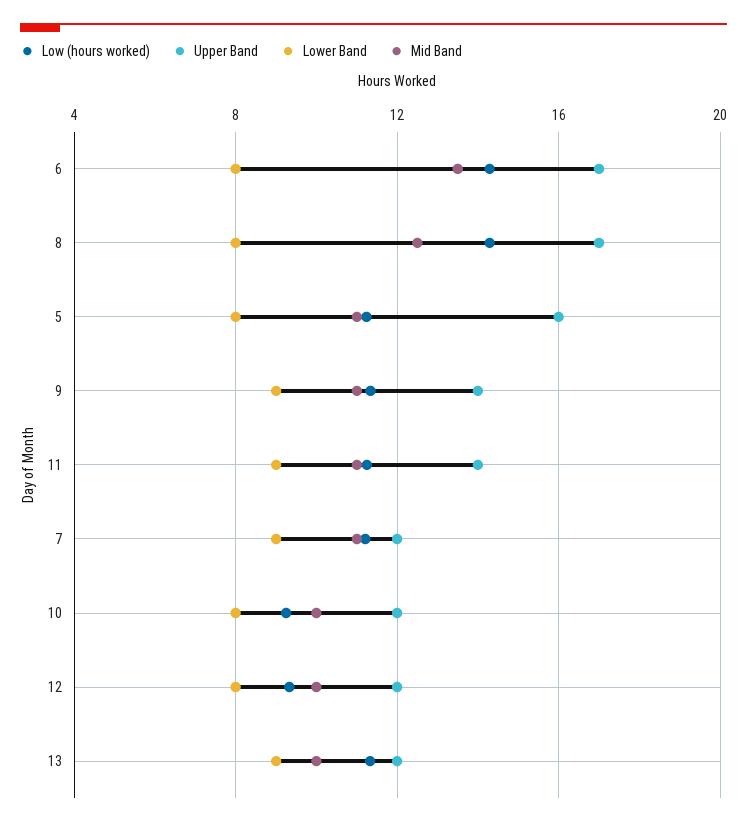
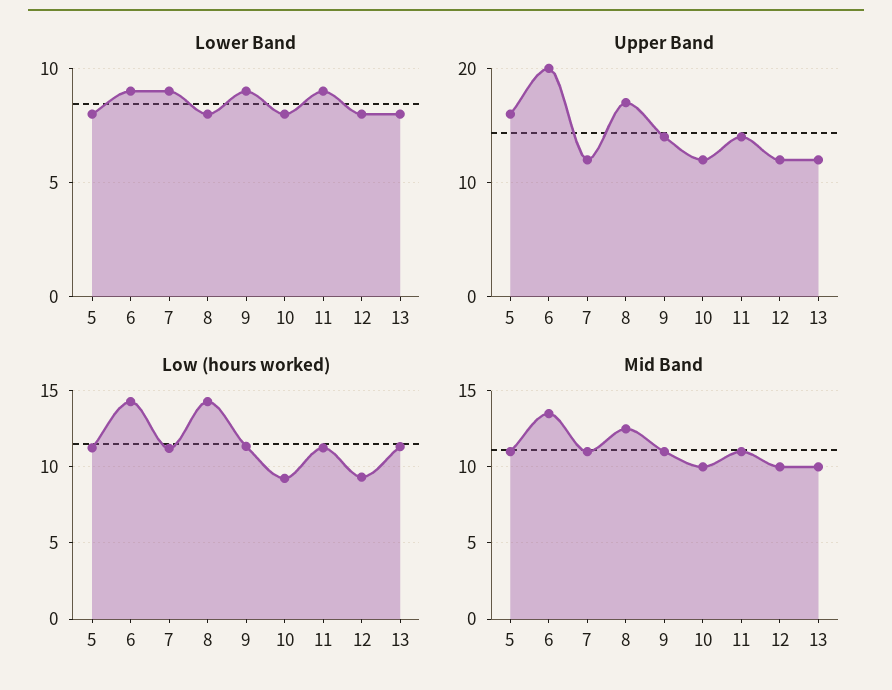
  {
    "Low (hours worked)": {
      "6": 14.5,
      "8": 14.5,
      "5": 11,
      "9": 11.5,
      "11": 11.5,
      "7": 11,
      "10": 9.5,
      "12": 9.5,
      "13": 11.5
    },
    "Upper Band": {
-     "6": 17,
+     "6": 20,
      "8": 17,
      "5": 16,
      "9": 14,
      "11": 14,
      "7": 12,
      "10": 12,
      "12": 12,
      "13": 12
    },
    "Lower Band": {
-     "6": 8,
+     "6": 9,
      "8": 8,
      "5": 8,
      "9": 9,
      "11": 9,
      "7": 9,
      "10": 8,
      "12": 8,
-     "13": 9
+     "13": 8
    },
    "Mid Band": {
      "6": 13.5,
      "8": 12.5,
      "5": 11,
      "9": 11,
      "11": 11,
      "7": 11,
      "10": 10,
      "12": 10,
      "13": 10
    }
  }

